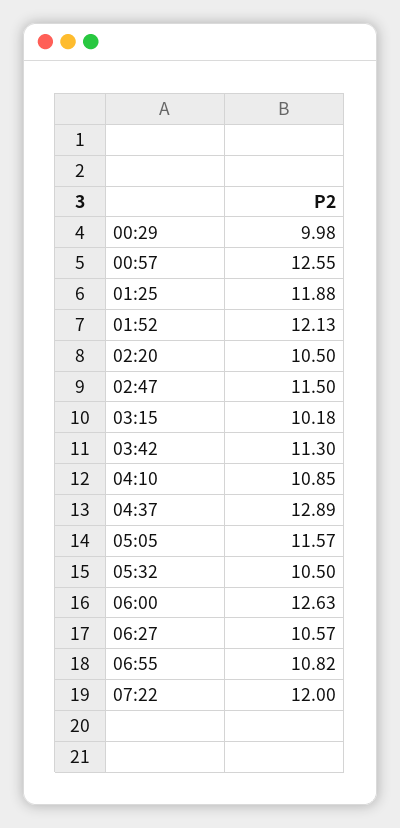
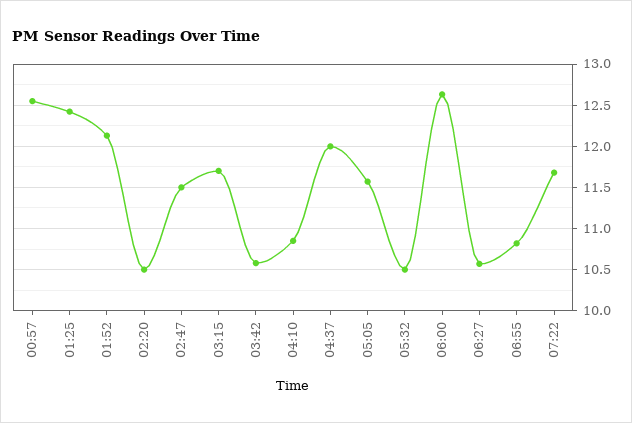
  {
-   "00:29": 9.98,
    "00:57": 12.55,
-   "01:25": 11.88,
+   "01:25": 12.4,
    "01:52": 12.13,
    "02:20": 10.5,
    "02:47": 11.5,
-   "03:15": 10.18,
+   "03:15": 11.7,
-   "03:42": 11.3,
+   "03:42": 10.6,
    "04:10": 10.85,
-   "04:37": 12.89,
+   "04:37": 12,
    "05:05": 11.57,
    "05:32": 10.5,
    "06:00": 12.63,
    "06:27": 10.57,
    "06:55": 10.82,
-   "07:22": 12
+   "07:22": 11.7
  }

